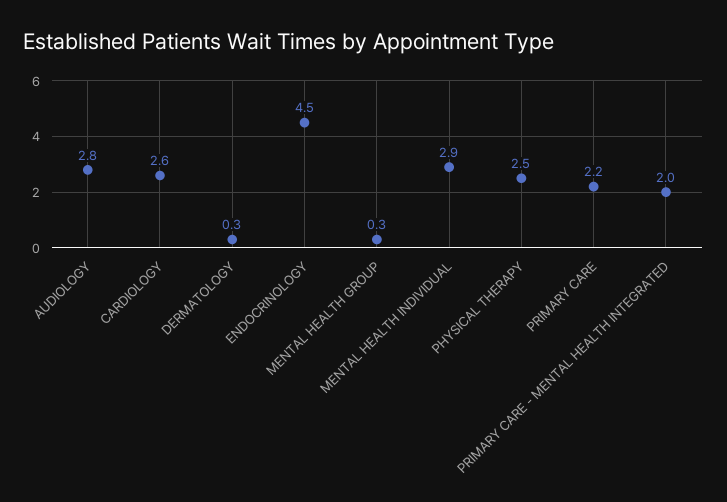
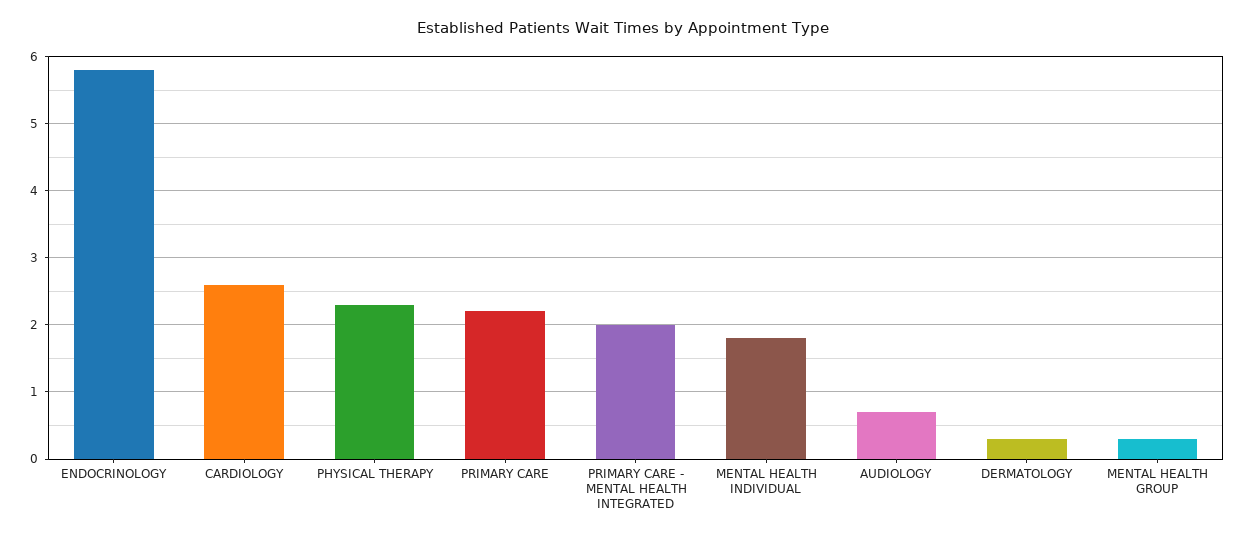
  {
-   "AUDIOLOGY": 2.8,
+   "AUDIOLOGY": 0.7,
    "CARDIOLOGY": 2.6,
    "DERMATOLOGY": 0.3,
-   "ENDOCRINOLOGY": 4.5,
+   "ENDOCRINOLOGY": 5.8,
    "MENTAL HEALTH GROUP": 0.3,
-   "MENTAL HEALTH INDIVIDUAL": 2.9,
+   "MENTAL HEALTH INDIVIDUAL": 1.8,
-   "PHYSICAL THERAPY": 2.5,
+   "PHYSICAL THERAPY": 2.3,
    "PRIMARY CARE": 2.2,
    "PRIMARY CARE - MENTAL HEALTH INTEGRATED": 2
  }

